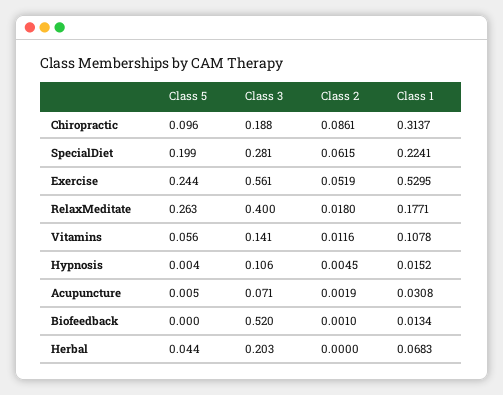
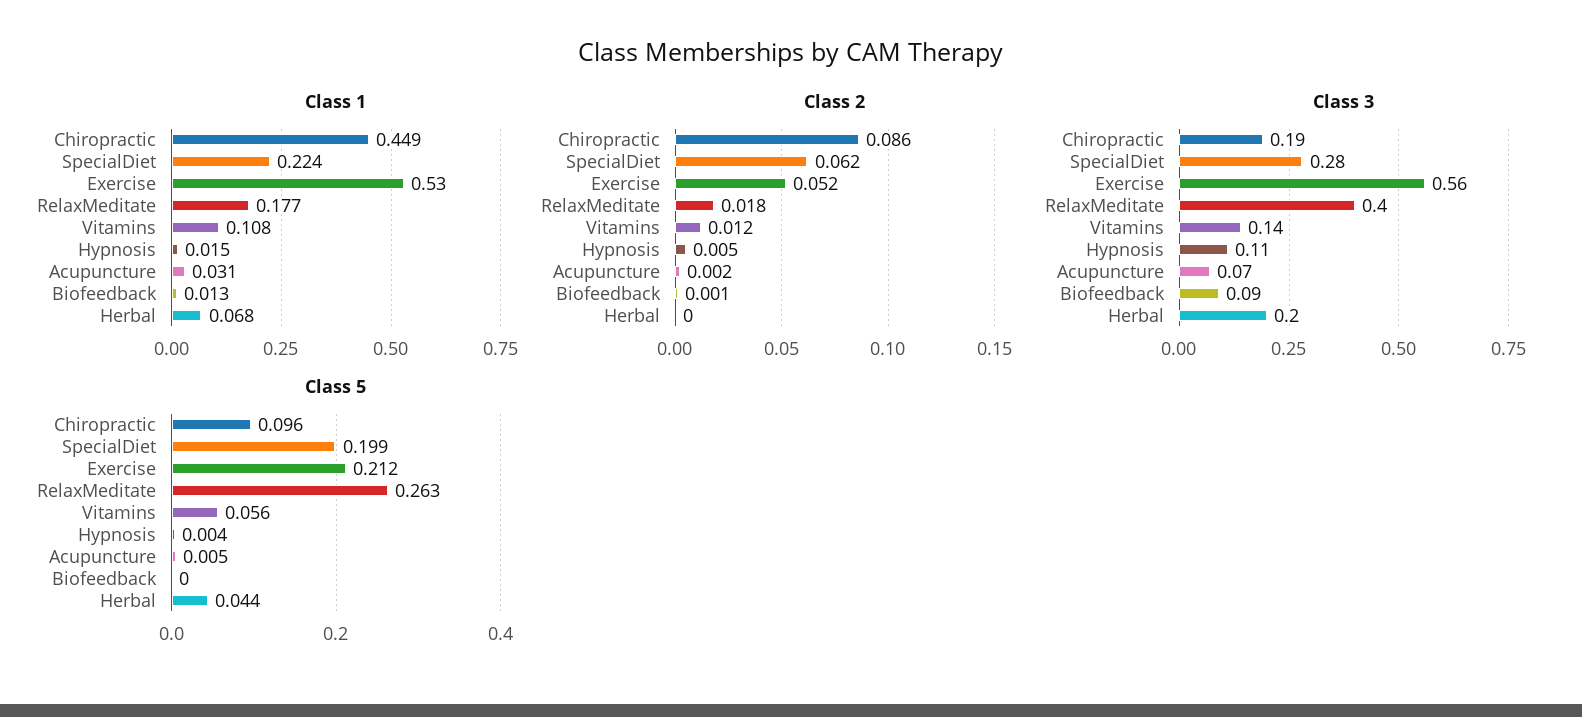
  {
    "Class 5": {
      "Chiropractic": 0.096,
      "SpecialDiet": 0.199,
-     "Exercise": 0.244,
+     "Exercise": 0.212,
      "RelaxMeditate": 0.263,
      "Vitamins": 0.056,
      "Hypnosis": 0.004,
      "Acupuncture": 0.005,
      "Biofeedback": 0,
      "Herbal": 0.044
    },
    "Class 3": {
      "Chiropractic": 0.188,
      "SpecialDiet": 0.281,
      "Exercise": 0.561,
      "RelaxMeditate": 0.4,
      "Vitamins": 0.141,
      "Hypnosis": 0.106,
      "Acupuncture": 0.071,
-     "Biofeedback": 0.52,
+     "Biofeedback": 0.09,
      "Herbal": 0.203
    },
    "Class 2": {
      "Chiropractic": 0.0861,
      "SpecialDiet": 0.0615,
      "Exercise": 0.0519,
      "RelaxMeditate": 0.018,
      "Vitamins": 0.0116,
      "Hypnosis": 0.0045,
      "Acupuncture": 0.0019,
      "Biofeedback": 0.001,
      "Herbal": 0
    },
    "Class 1": {
-     "Chiropractic": 0.3137,
+     "Chiropractic": 0.449,
      "SpecialDiet": 0.2241,
      "Exercise": 0.5295,
      "RelaxMeditate": 0.1771,
      "Vitamins": 0.1078,
      "Hypnosis": 0.0152,
      "Acupuncture": 0.0308,
      "Biofeedback": 0.0134,
      "Herbal": 0.0683
    }
  }

